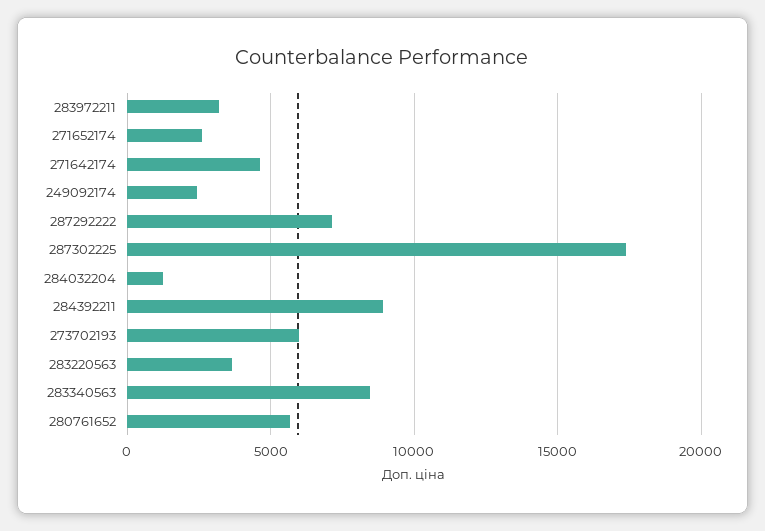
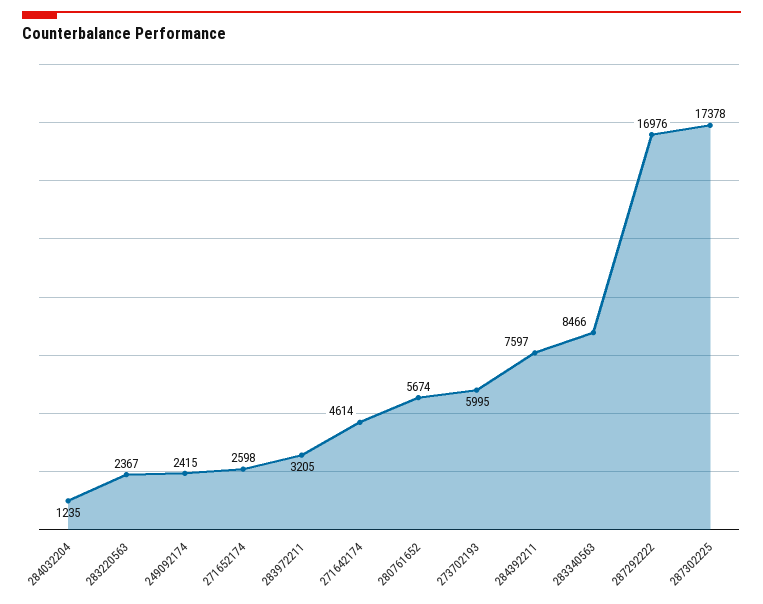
  {
    "283972211": 3205,
    "271652174": 2598,
    "271642174": 4614,
    "249092174": 2415,
-   "287292222": 7000,
+   "287292222": 16976,
    "287302225": 17378,
    "284032204": 1235,
-   "284392211": 9000,
+   "284392211": 7597,
    "273702193": 5995,
-   "283220563": 3500,
+   "283220563": 2367,
    "283340563": 8466,
    "280761652": 5674
  }

